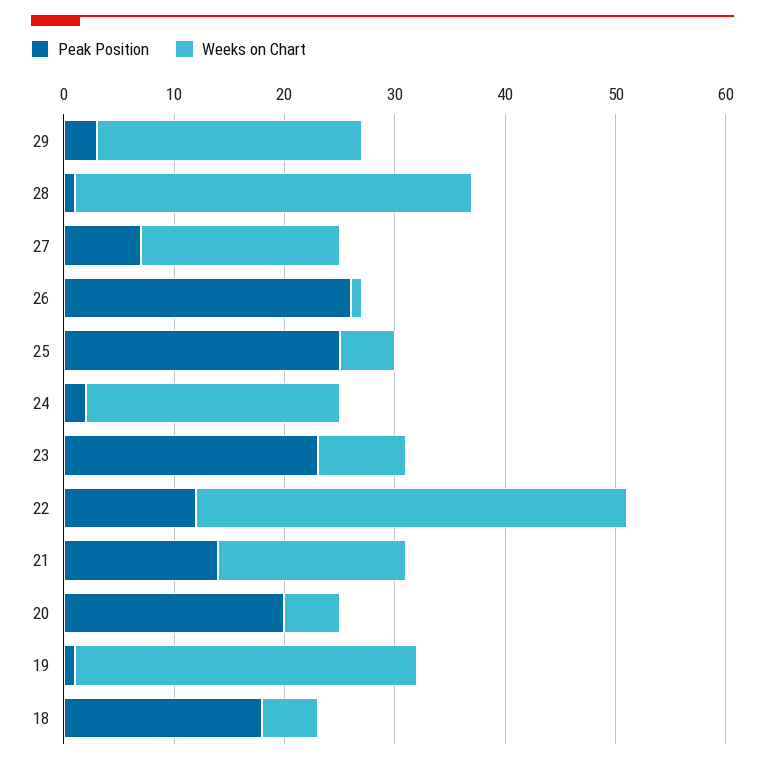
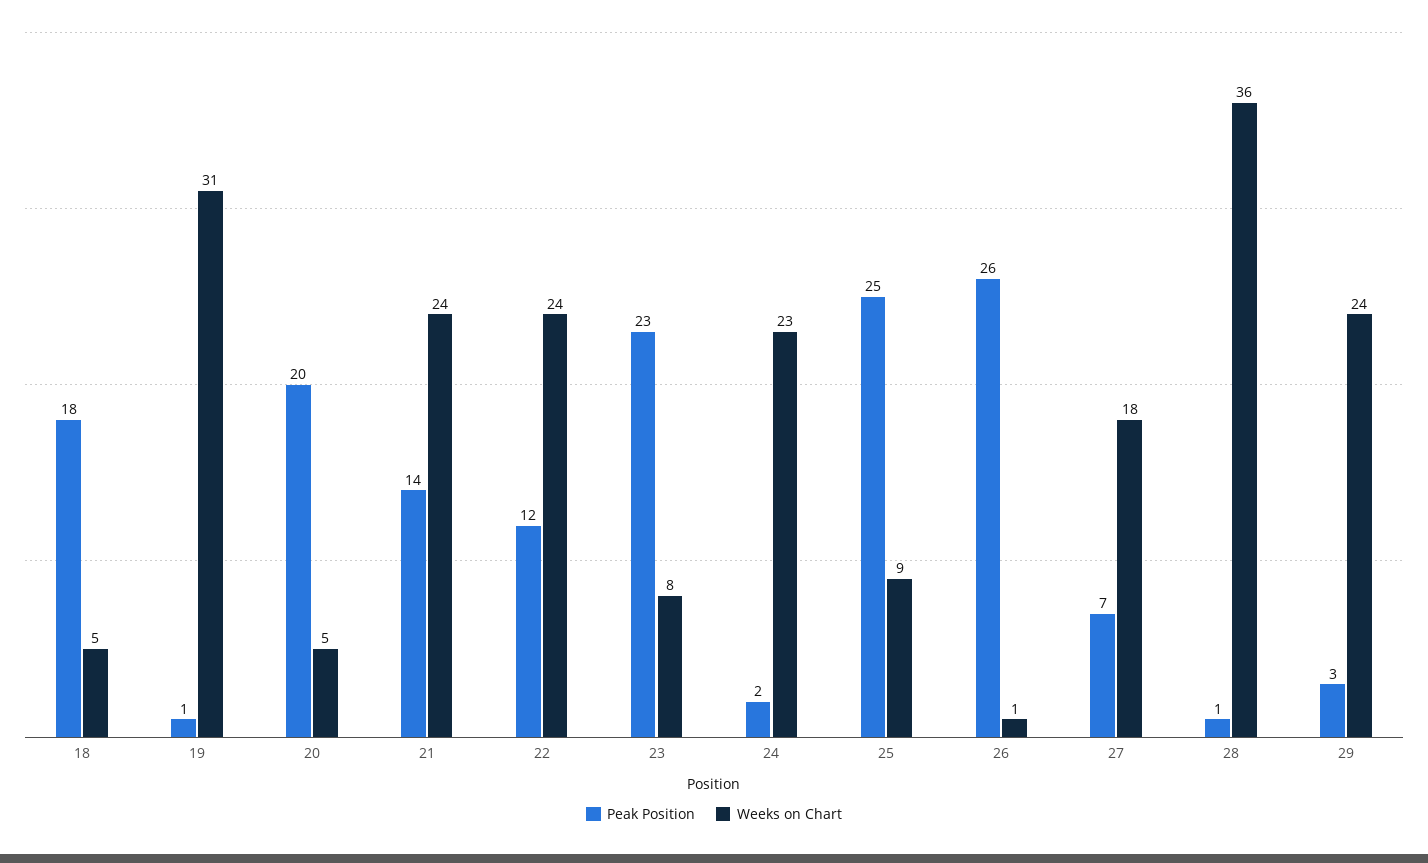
  {
    "Peak Position": {
      "29": 3,
      "28": 1,
      "27": 7,
      "26": 26,
      "25": 25,
      "24": 2,
      "23": 23,
      "22": 12,
      "21": 14,
      "20": 20,
      "19": 1,
      "18": 18
    },
    "Weeks on Chart": {
      "29": 24,
      "28": 36,
      "27": 18,
      "26": 1,
-     "25": 5,
+     "25": 9,
      "24": 23,
      "23": 8,
-     "22": 39,
+     "22": 24,
-     "21": 17,
+     "21": 24,
      "20": 5,
      "19": 31,
      "18": 5
    }
  }

